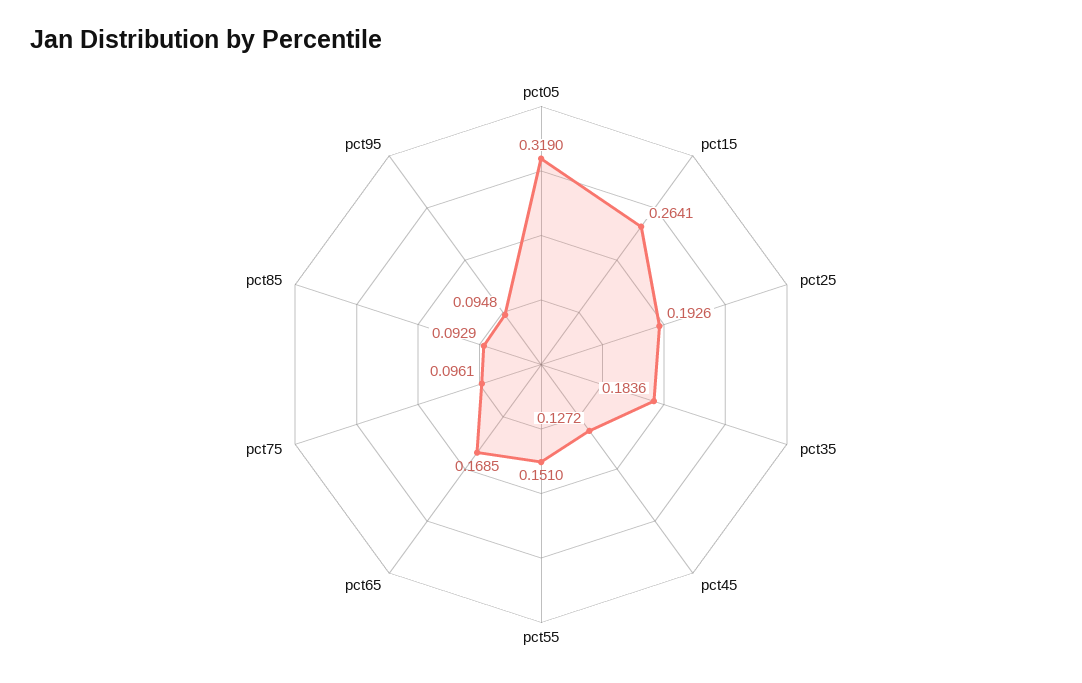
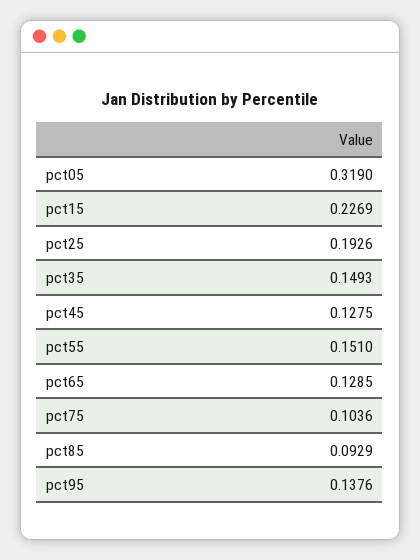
  {
    "pct05": 0.319,
-   "pct15": 0.2641,
+   "pct15": 0.2269,
    "pct25": 0.1926,
-   "pct35": 0.1836,
+   "pct35": 0.1493,
-   "pct45": 0.1272,
+   "pct45": 0.1275,
    "pct55": 0.151,
-   "pct65": 0.1685,
+   "pct65": 0.1285,
-   "pct75": 0.0961,
+   "pct75": 0.1036,
    "pct85": 0.0929,
-   "pct95": 0.0948
+   "pct95": 0.1376
  }

